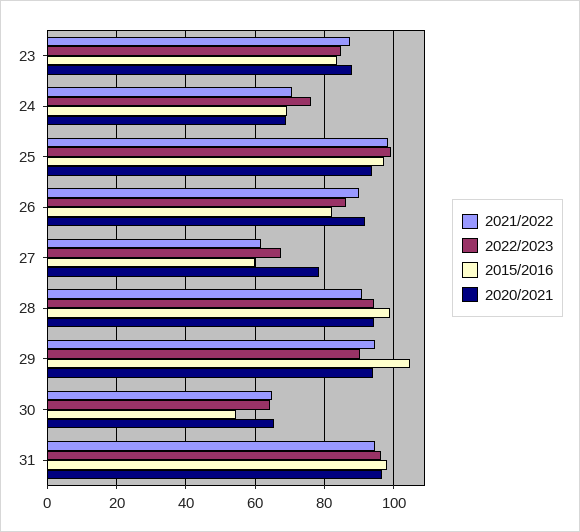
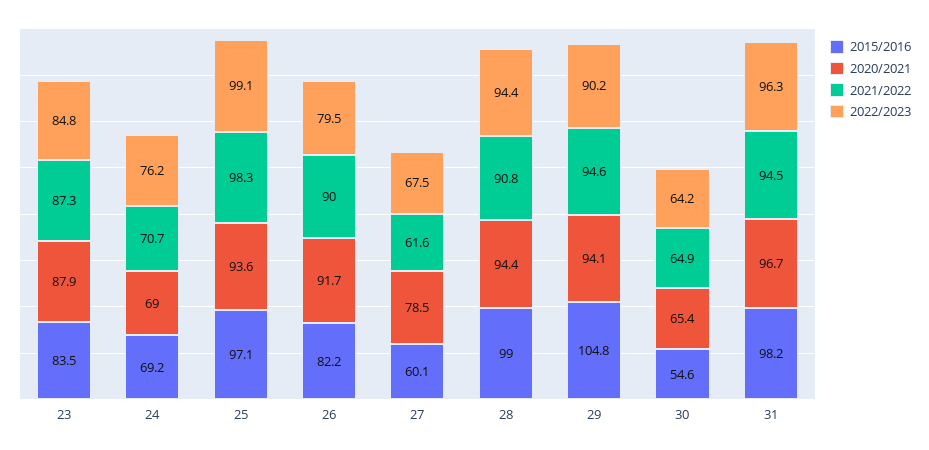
  {
    "2021/2022": {
      "23": 87.3,
      "24": 70.7,
      "25": 98.3,
      "26": 90,
      "27": 61.6,
      "28": 90.8,
      "29": 94.6,
      "30": 64.9,
      "31": 94.5
    },
    "2022/2023": {
      "23": 84.8,
      "24": 76.2,
      "25": 99.1,
-     "26": 86,
+     "26": 79.5,
      "27": 67.5,
      "28": 94.4,
      "29": 90.2,
      "30": 64.2,
      "31": 96.3
    },
    "2015/2016": {
      "23": 83.5,
      "24": 69.2,
      "25": 97.1,
      "26": 82.2,
      "27": 60.1,
      "28": 99,
      "29": 104.8,
      "30": 54.6,
      "31": 98.2
    },
    "2020/2021": {
      "23": 87.9,
      "24": 69,
      "25": 93.6,
      "26": 91.7,
      "27": 78.5,
      "28": 94.4,
      "29": 94.1,
      "30": 65.4,
      "31": 96.7
    }
  }

